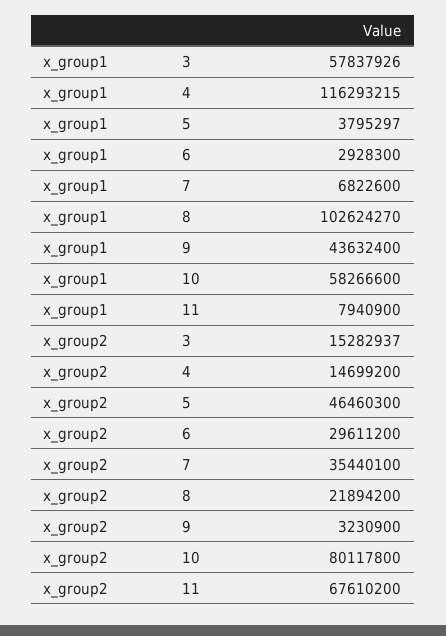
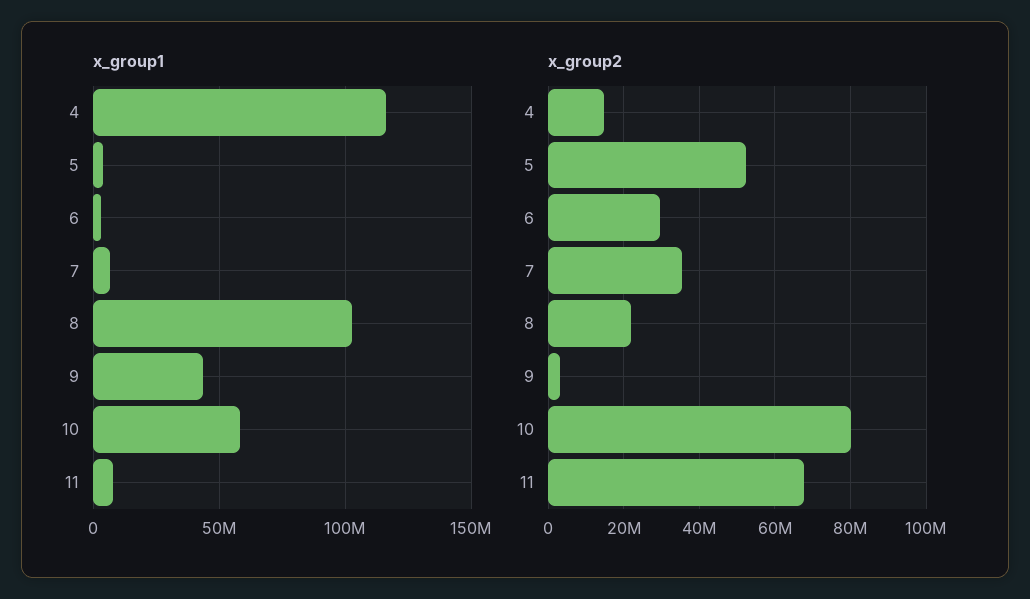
  {
    "x_group1": {
-     "3": 57837926,
      "4": 116293215,
      "5": 3795297,
      "6": 2928300,
      "7": 6822600,
      "8": 102624270,
      "9": 43632400,
      "10": 58266600,
      "11": 7940900
    },
    "x_group2": {
-     "3": 15282937,
      "4": 14699200,
-     "5": 46460300,
+     "5": 52000000,
      "6": 29611200,
      "7": 35440100,
      "8": 21894200,
      "9": 3230900,
      "10": 80117800,
      "11": 67610200
    }
  }

